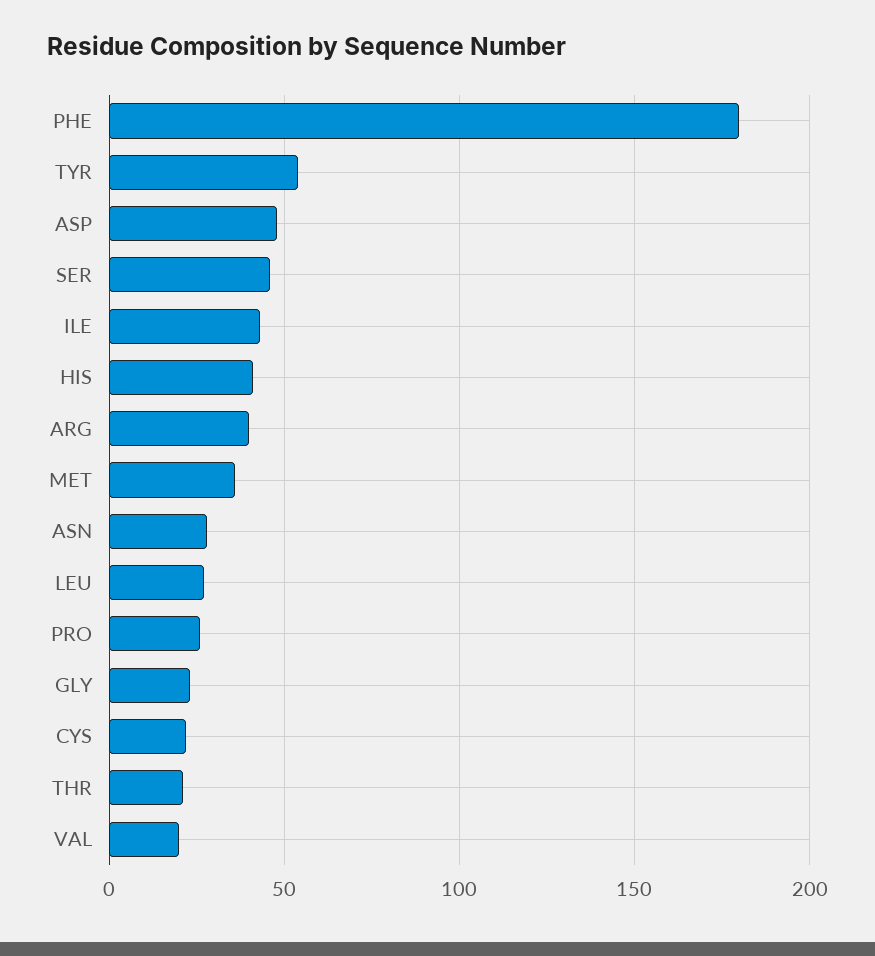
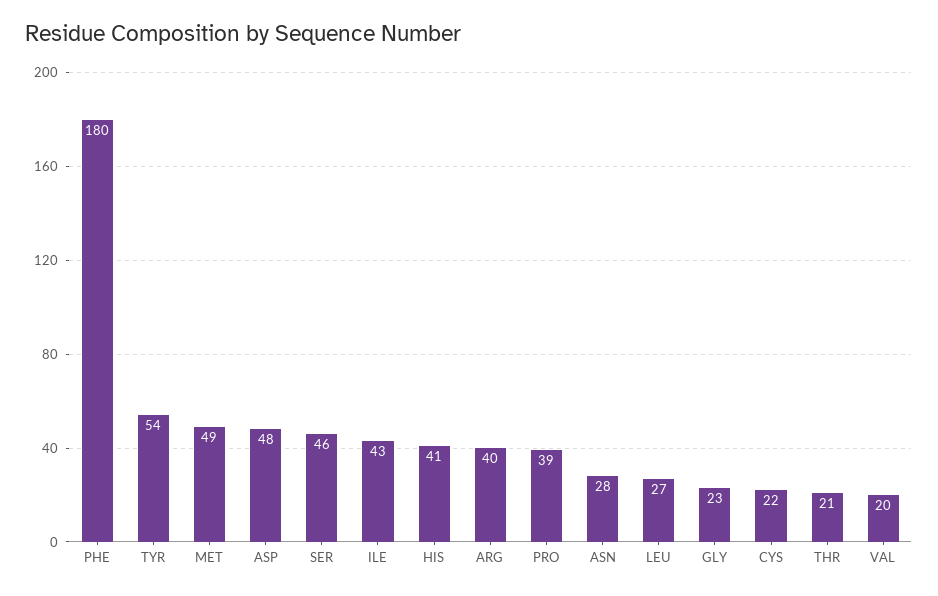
  {
    "PHE": 180,
    "TYR": 54,
    "ASP": 48,
    "SER": 46,
    "ILE": 43,
    "HIS": 41,
    "ARG": 40,
-   "MET": 35,
+   "MET": 49,
    "ASN": 28,
    "LEU": 27,
-   "PRO": 25,
+   "PRO": 39,
    "GLY": 23,
    "CYS": 22,
    "THR": 21,
    "VAL": 20
  }

